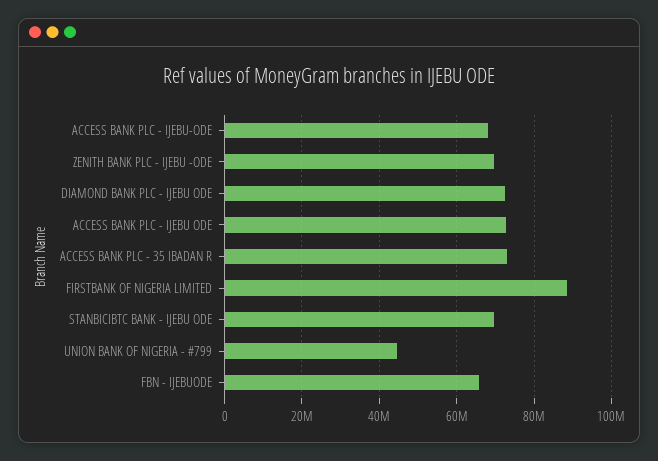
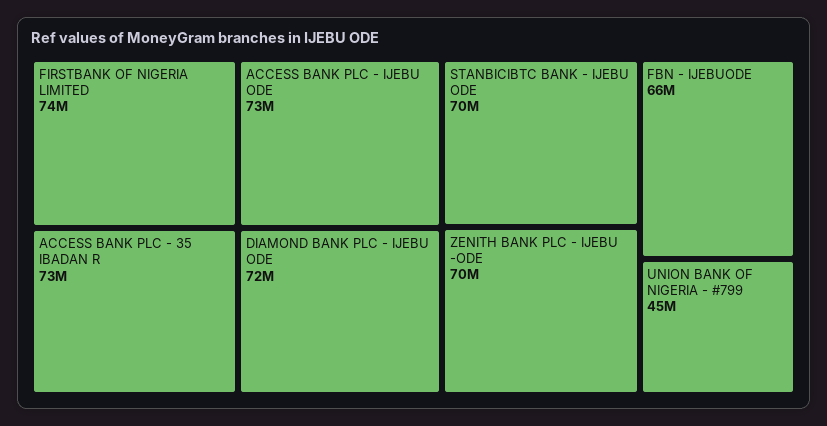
  {
-   "ACCESS BANK PLC - IJEBU-ODE": 68000000,
    "ZENITH BANK PLC - IJEBU -ODE": 70000000,
    "DIAMOND BANK PLC - IJEBU ODE": 72000000,
    "ACCESS BANK PLC - IJEBU ODE": 73000000,
    "ACCESS BANK PLC - 35 IBADAN R": 73000000,
-   "FIRSTBANK OF NIGERIA LIMITED": 88000000,
+   "FIRSTBANK OF NIGERIA LIMITED": 74000000,
    "STANBICIBTC BANK - IJEBU ODE": 70000000,
    "UNION BANK OF NIGERIA - #799": 45000000,
    "FBN - IJEBUODE": 66000000
  }

